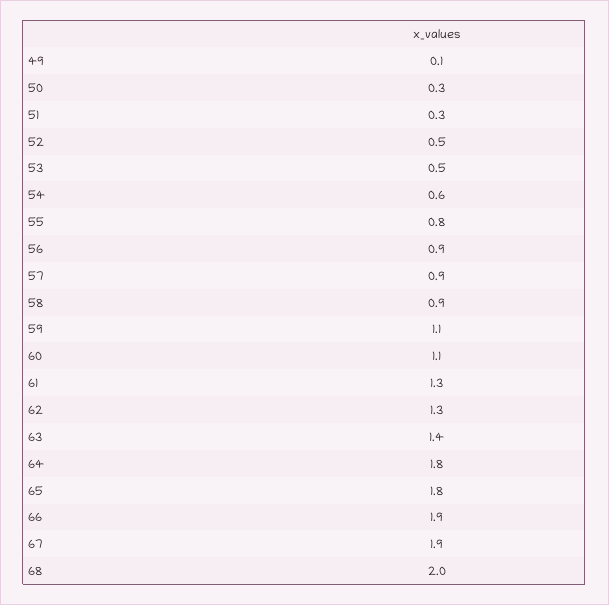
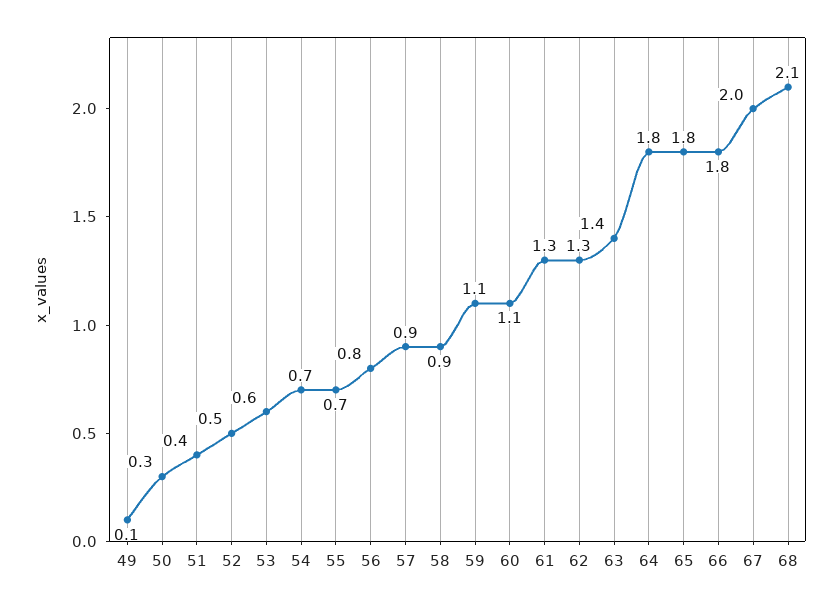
  {
    "49": 0.1,
    "50": 0.3,
-   "51": 0.3,
+   "51": 0.4,
    "52": 0.5,
-   "53": 0.5,
+   "53": 0.6,
-   "54": 0.6,
+   "54": 0.7,
-   "55": 0.8,
+   "55": 0.7,
-   "56": 0.9,
+   "56": 0.8,
    "57": 0.9,
    "58": 0.9,
    "59": 1.1,
    "60": 1.1,
    "61": 1.3,
    "62": 1.3,
    "63": 1.4,
    "64": 1.8,
    "65": 1.8,
-   "66": 1.9,
+   "66": 1.8,
-   "67": 1.9,
+   "67": 2,
-   "68": 2
+   "68": 2.1
  }

